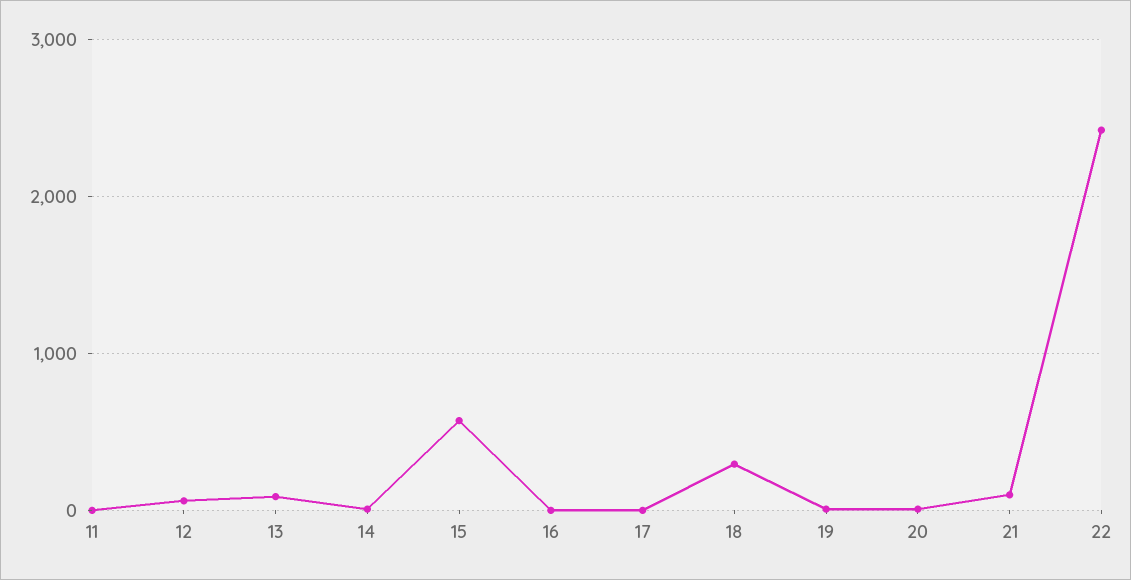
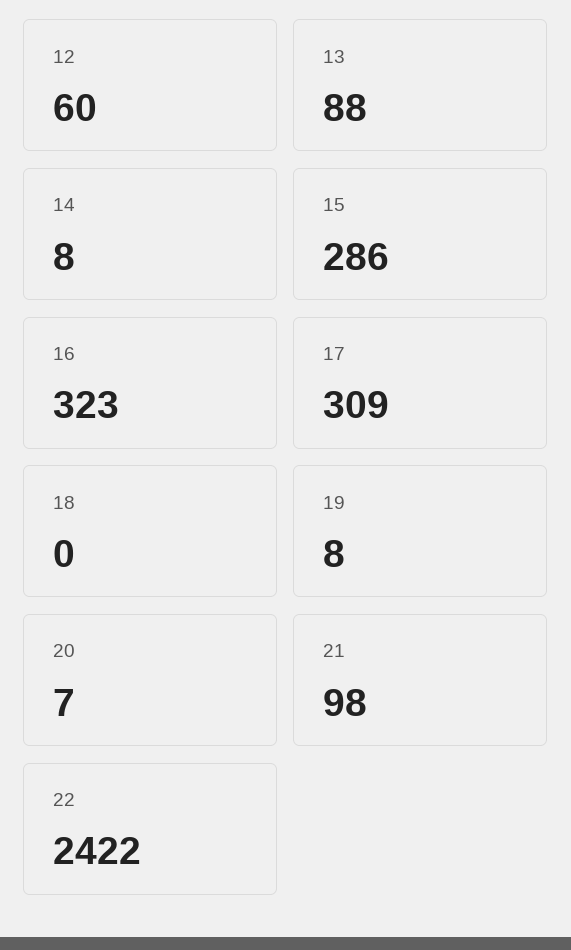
  {
-   "11": 0,
    "12": 60,
    "13": 88,
    "14": 8,
-   "15": 600,
+   "15": 286,
-   "16": 0,
+   "16": 323,
-   "17": 0,
+   "17": 309,
-   "18": 300,
+   "18": 0,
    "19": 8,
    "20": 7,
    "21": 98,
    "22": 2422
  }

